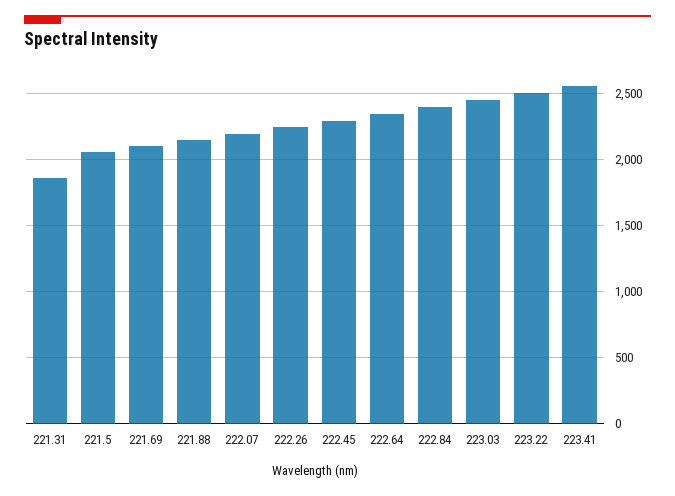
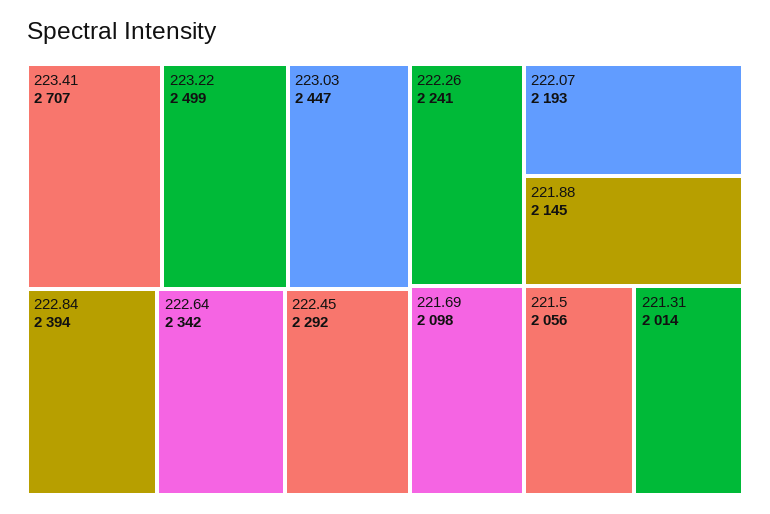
  {
-   "221.31": 1850,
+   "221.31": 2014,
    "221.5": 2056,
    "221.69": 2098,
    "221.88": 2145,
    "222.07": 2193,
    "222.26": 2241,
    "222.45": 2292,
    "222.64": 2342,
    "222.84": 2394,
    "223.03": 2447,
    "223.22": 2499,
-   "223.41": 2550
+   "223.41": 2707
  }

